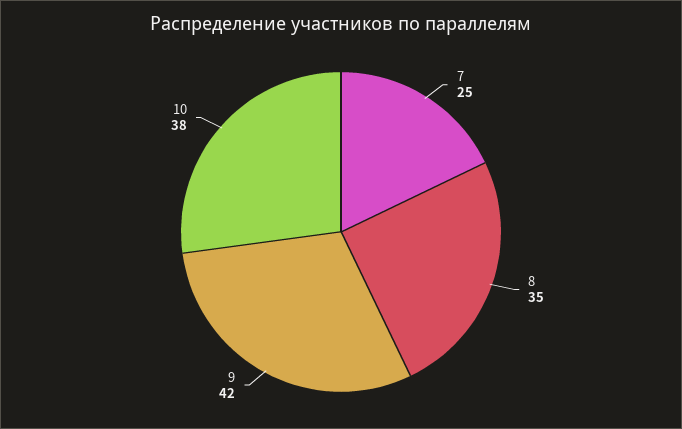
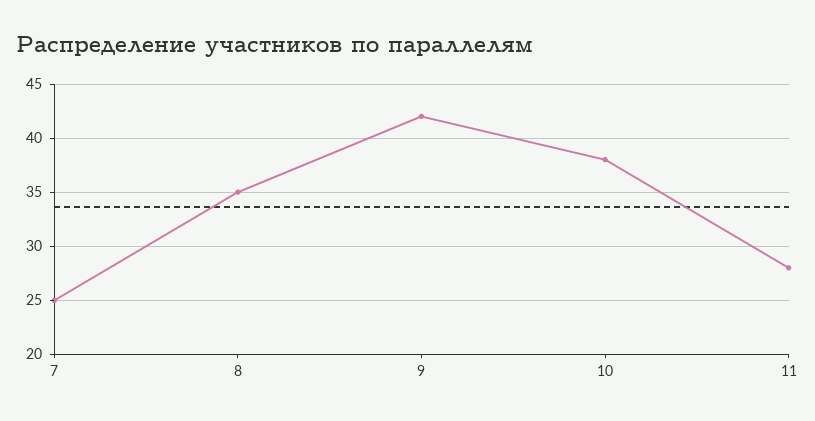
  {
    "7": 25,
    "8": 35,
    "9": 42,
-   "10": 38
+   "10": 38,
+   "11": 28
  }

